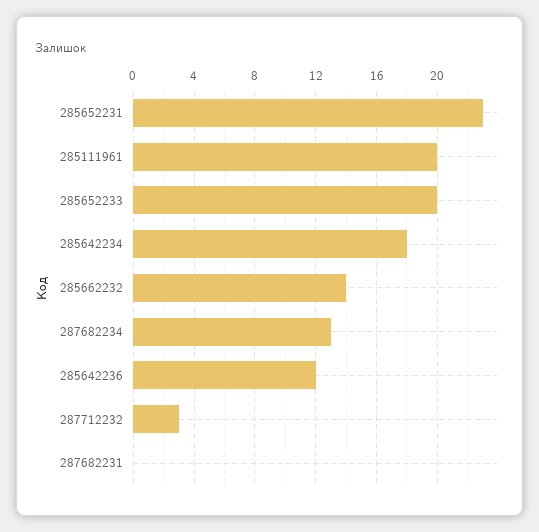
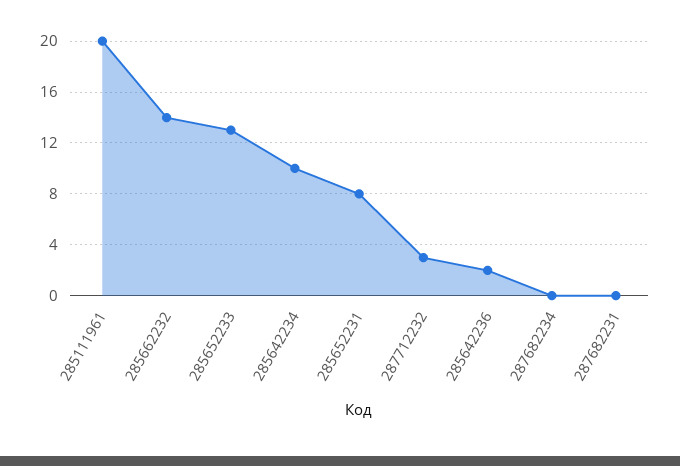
  {
-   "285652231": 23,
+   "285652231": 8,
    "285111961": 20,
-   "285652233": 20,
+   "285652233": 13,
-   "285642234": 18,
+   "285642234": 10,
    "285662232": 14,
-   "287682234": 13,
+   "287682234": 0,
-   "285642236": 12,
+   "285642236": 2,
    "287712232": 3,
    "287682231": 0
  }

